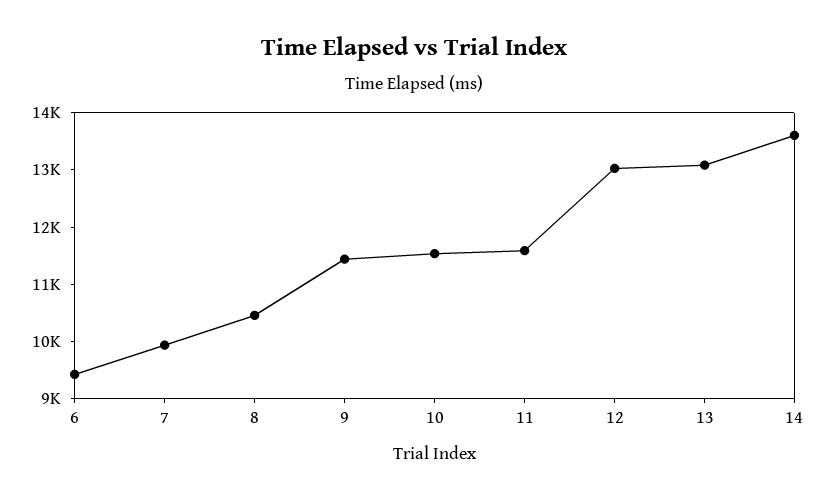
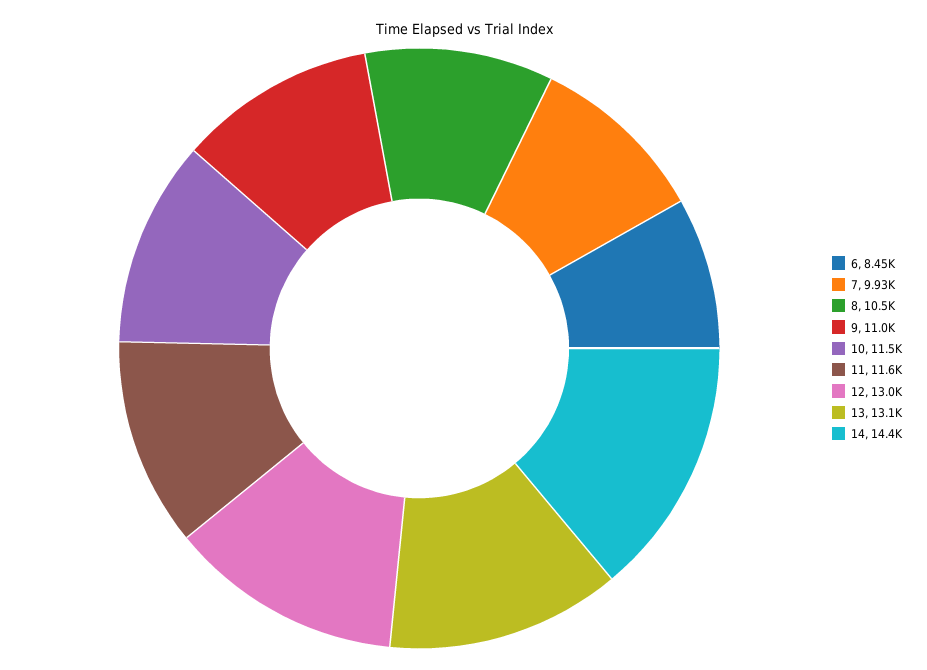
  {
-   "6": 9400,
+   "6": 8450,
    "7": 9930,
    "8": 10500,
-   "9": 11400,
+   "9": 11000,
    "10": 11500,
    "11": 11600,
    "12": 13000,
    "13": 13100,
-   "14": 13600
+   "14": 14400
  }

